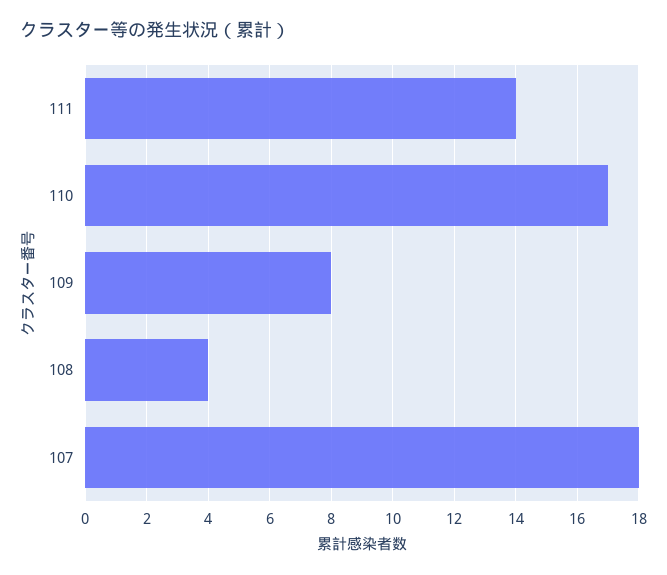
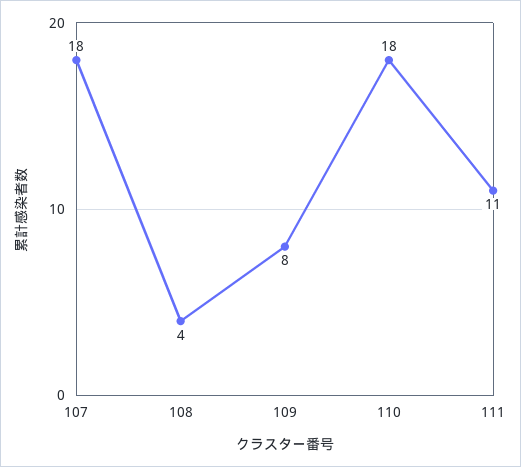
  {
-   "111": 14,
+   "111": 11,
-   "110": 17,
+   "110": 18,
    "109": 8,
    "108": 4,
    "107": 18
  }

